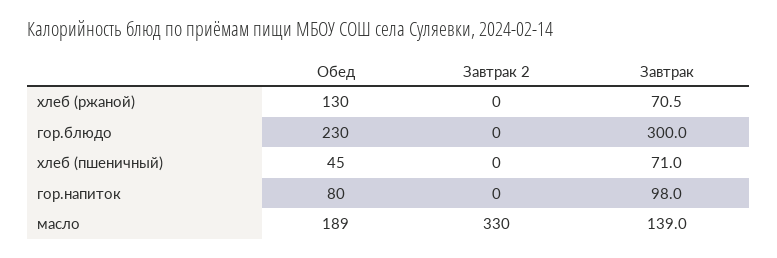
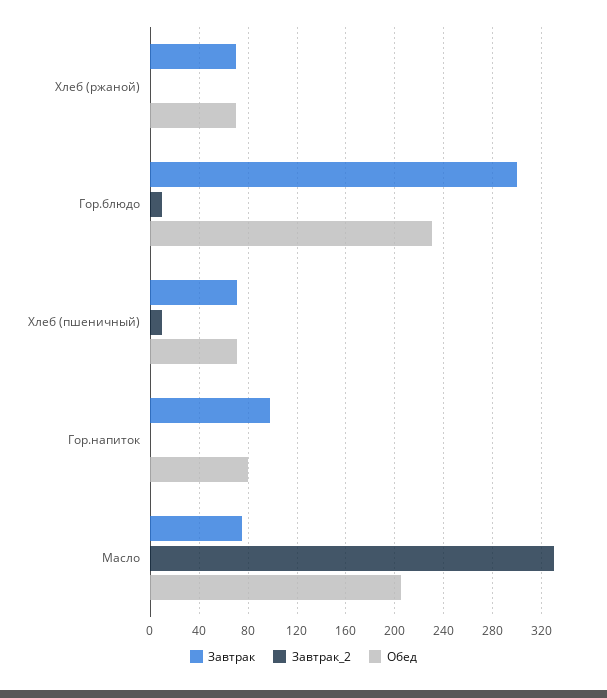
  {
    "Обед": {
-     "хлеб (ржаной)": 130,
+     "хлеб (ржаной)": 70,
      "гор.блюдо": 230,
-     "хлеб (пшеничный)": 45,
+     "хлеб (пшеничный)": 70,
      "гор.напиток": 80,
-     "масло": 189
+     "масло": 205
    },
    "Завтрак 2": {
      "хлеб (ржаной)": 0,
-     "гор.блюдо": 0,
+     "гор.блюдо": 10,
-     "хлеб (пшеничный)": 0,
+     "хлеб (пшеничный)": 10,
      "гор.напиток": 0,
      "масло": 330
    },
    "Завтрак": {
      "хлеб (ржаной)": 70.5,
      "гор.блюдо": 300,
      "хлеб (пшеничный)": 71,
      "гор.напиток": 98,
-     "масло": 139
+     "масло": 75
    }
  }

